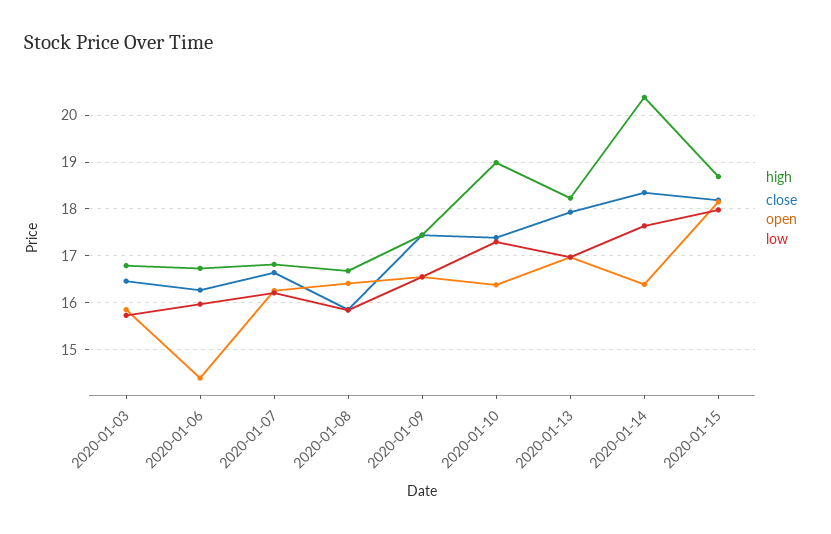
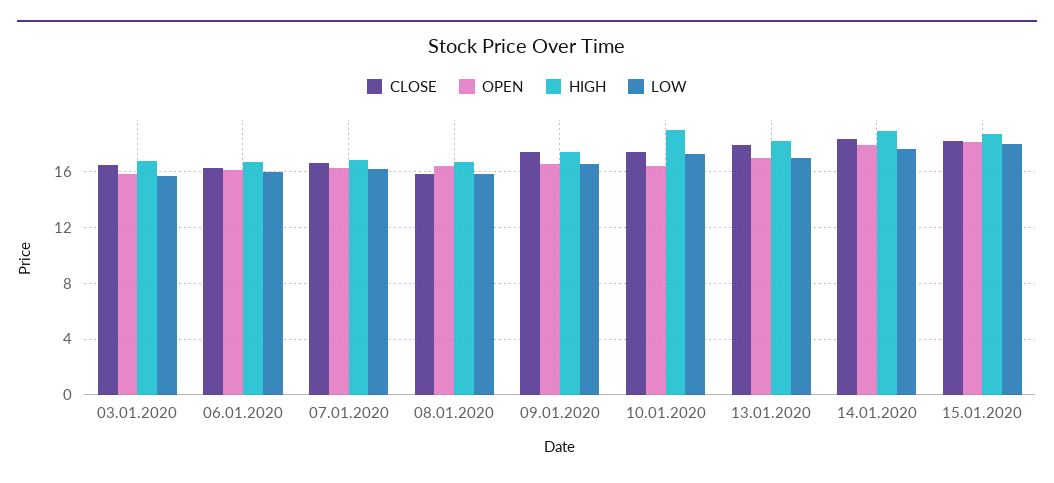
  {
    "high": {
      "2020-01-03": 16.8,
      "2020-01-06": 16.8,
      "2020-01-07": 16.8,
      "2020-01-08": 16.6,
      "2020-01-09": 17.4,
      "2020-01-10": 19,
      "2020-01-13": 18.2,
-     "2020-01-14": 20.4,
+     "2020-01-14": 19,
      "2020-01-15": 18.6
    },
    "close": {
      "2020-01-03": 16.4,
      "2020-01-06": 16.2,
      "2020-01-07": 16.6,
      "2020-01-08": 15.8,
      "2020-01-09": 17.4,
      "2020-01-10": 17.4,
      "2020-01-13": 18,
      "2020-01-14": 18.4,
      "2020-01-15": 18.2
    },
    "open": {
      "2020-01-03": 15.8,
-     "2020-01-06": 14.4,
+     "2020-01-06": 16,
      "2020-01-07": 16.2,
      "2020-01-08": 16.4,
      "2020-01-09": 16.6,
      "2020-01-10": 16.4,
      "2020-01-13": 17,
-     "2020-01-14": 16.4,
+     "2020-01-14": 18,
      "2020-01-15": 18.2
    },
    "low": {
      "2020-01-03": 15.8,
      "2020-01-06": 16,
      "2020-01-07": 16.2,
      "2020-01-08": 15.8,
      "2020-01-09": 16.6,
      "2020-01-10": 17.4,
      "2020-01-13": 17,
      "2020-01-14": 17.6,
      "2020-01-15": 18
    }
  }

